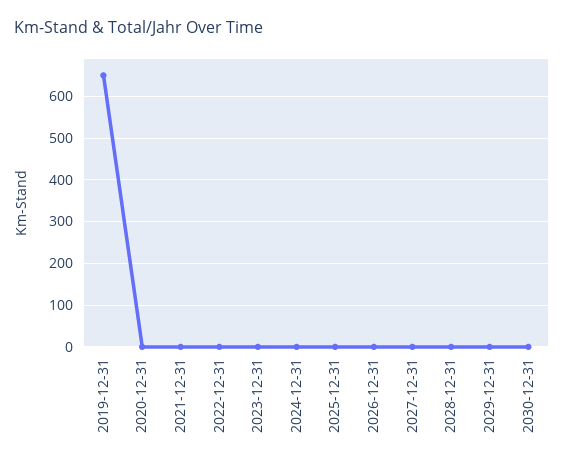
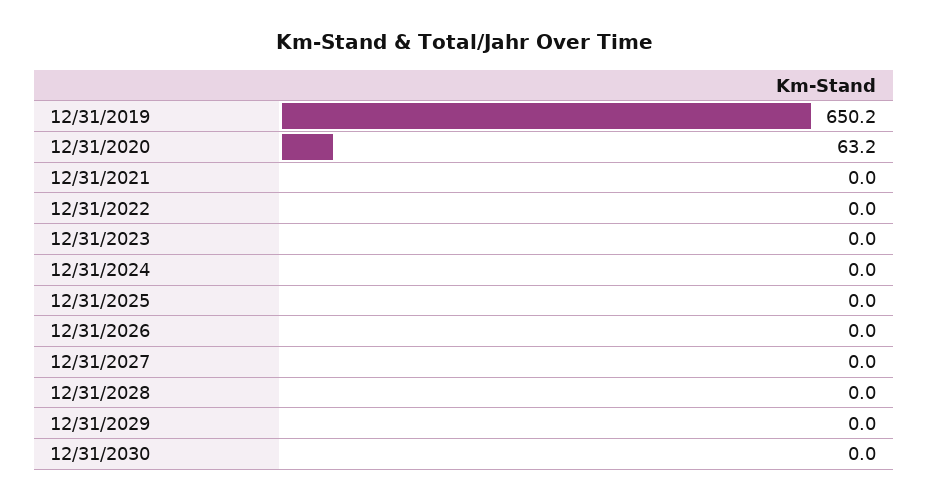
  {
    "2019-12-31": 650.2,
-   "2020-12-31": 0,
+   "2020-12-31": 63.2,
    "2021-12-31": 0,
    "2022-12-31": 0,
    "2023-12-31": 0,
    "2024-12-31": 0,
    "2025-12-31": 0,
    "2026-12-31": 0,
    "2027-12-31": 0,
    "2028-12-31": 0,
    "2029-12-31": 0,
    "2030-12-31": 0
  }

